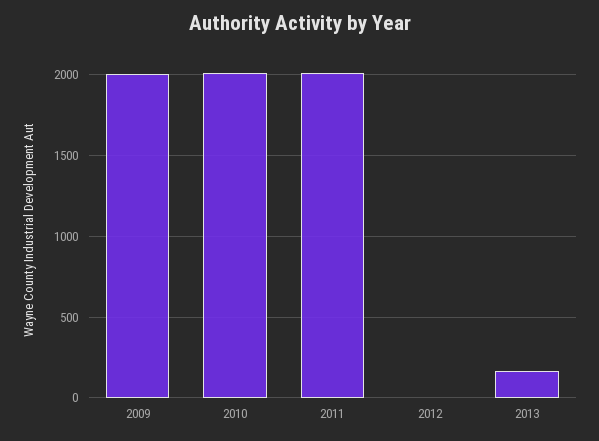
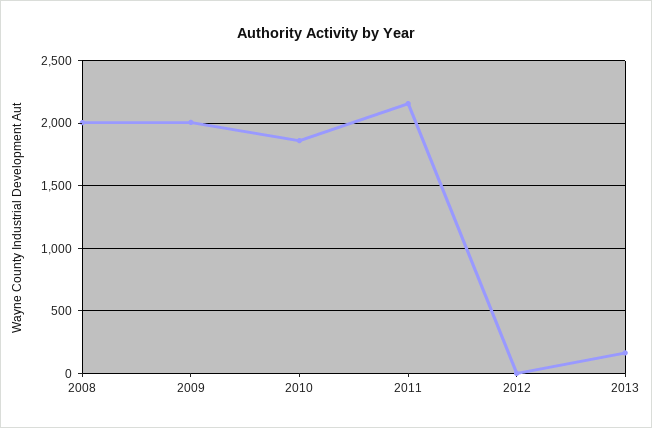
  {
    "2009": 2000,
-   "2010": 2000,
+   "2010": 1850,
-   "2011": 2000,
+   "2011": 2150,
    "2012": 0,
-   "2013": 150
+   "2013": 150,
+   "2008": 2000
  }

